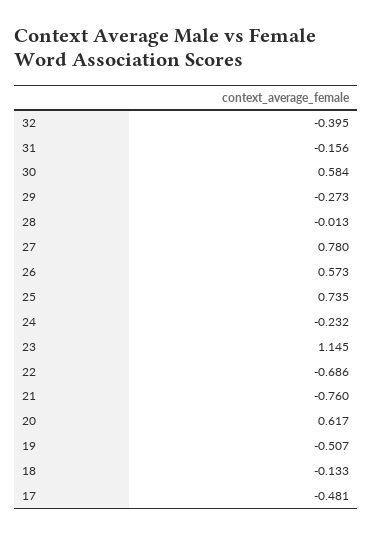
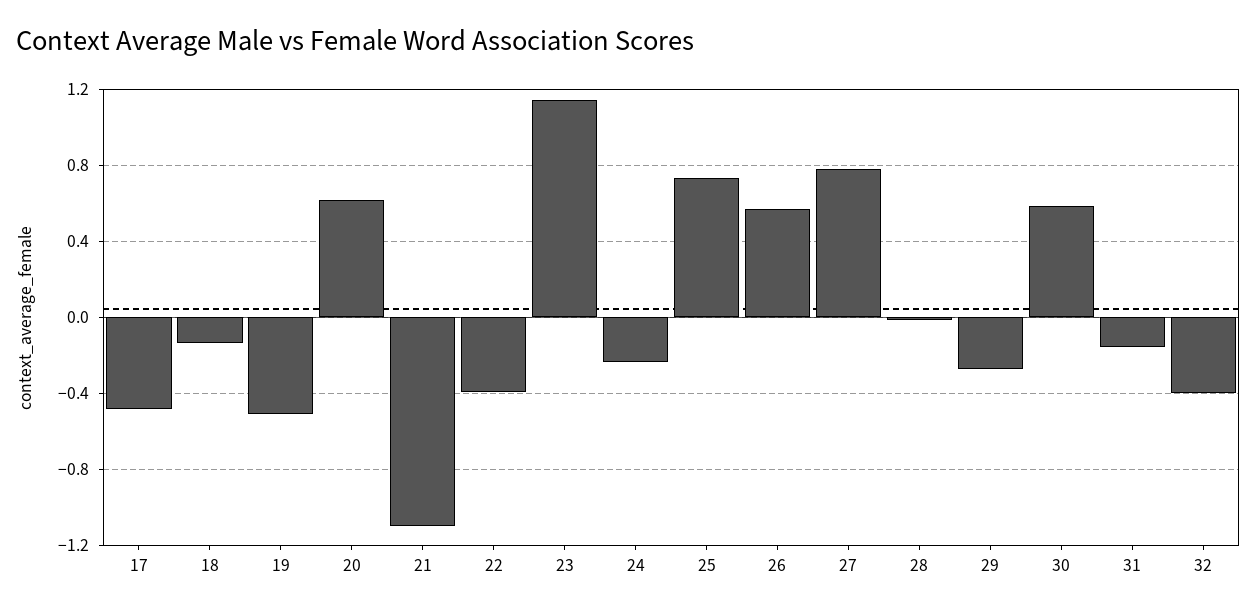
  {
    "32": -0.395,
    "31": -0.156,
    "30": 0.584,
    "29": -0.273,
    "28": -0.013,
    "27": 0.78,
    "26": 0.573,
    "25": 0.735,
    "24": -0.232,
    "23": 1.145,
-   "22": -0.686,
+   "22": -0.4,
-   "21": -0.76,
+   "21": -1.1,
    "20": 0.617,
    "19": -0.507,
    "18": -0.133,
    "17": -0.481
  }

